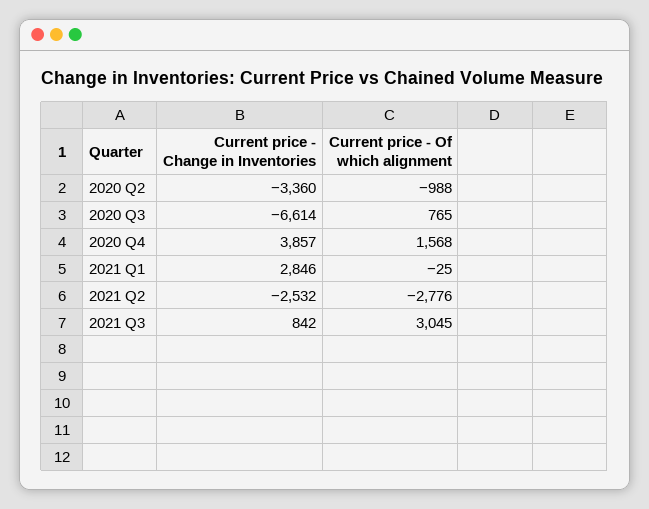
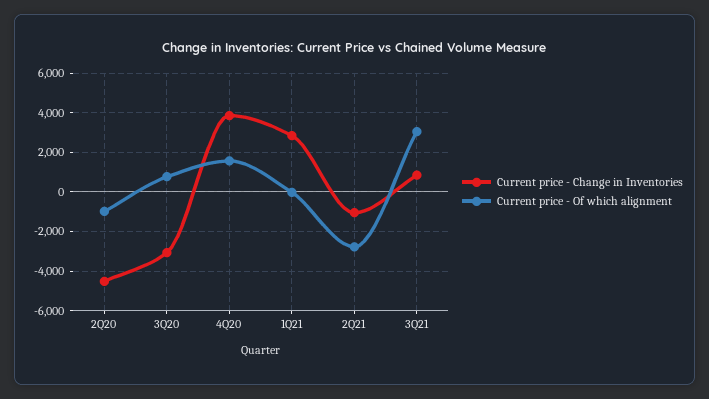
  {
    "Current price - Change in Inventories": {
-     "2020 Q2": -3360,
+     "2020 Q2": -4500,
-     "2020 Q3": -6614,
+     "2020 Q3": -3000,
      "2020 Q4": 3857,
      "2021 Q1": 2846,
-     "2021 Q2": -2532,
+     "2021 Q2": -1000,
      "2021 Q3": 842
    },
    "Current price - Of which alignment": {
      "2020 Q2": -988,
      "2020 Q3": 765,
      "2020 Q4": 1568,
      "2021 Q1": -25,
      "2021 Q2": -2776,
      "2021 Q3": 3045
    }
  }

